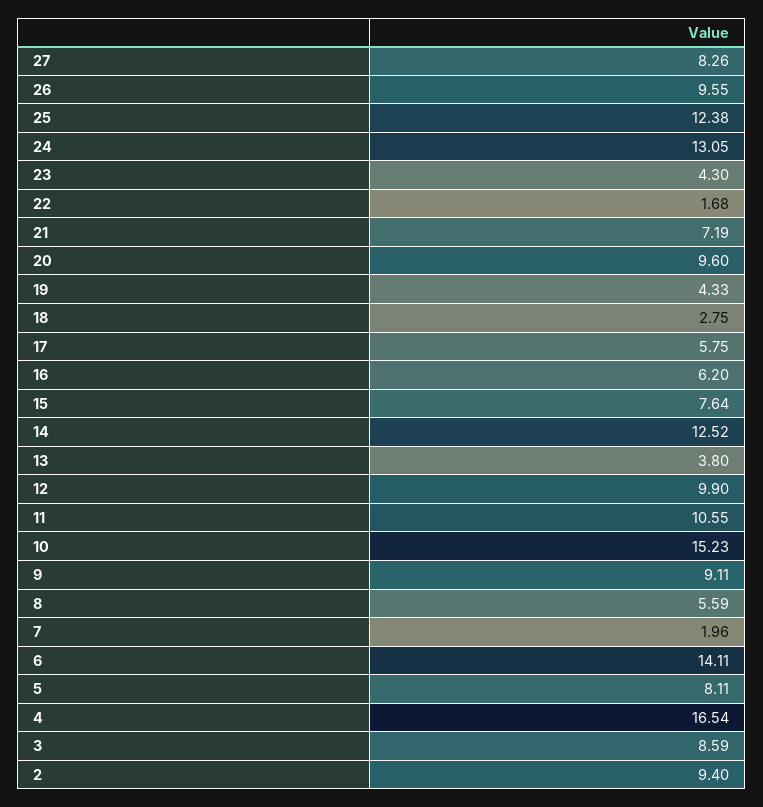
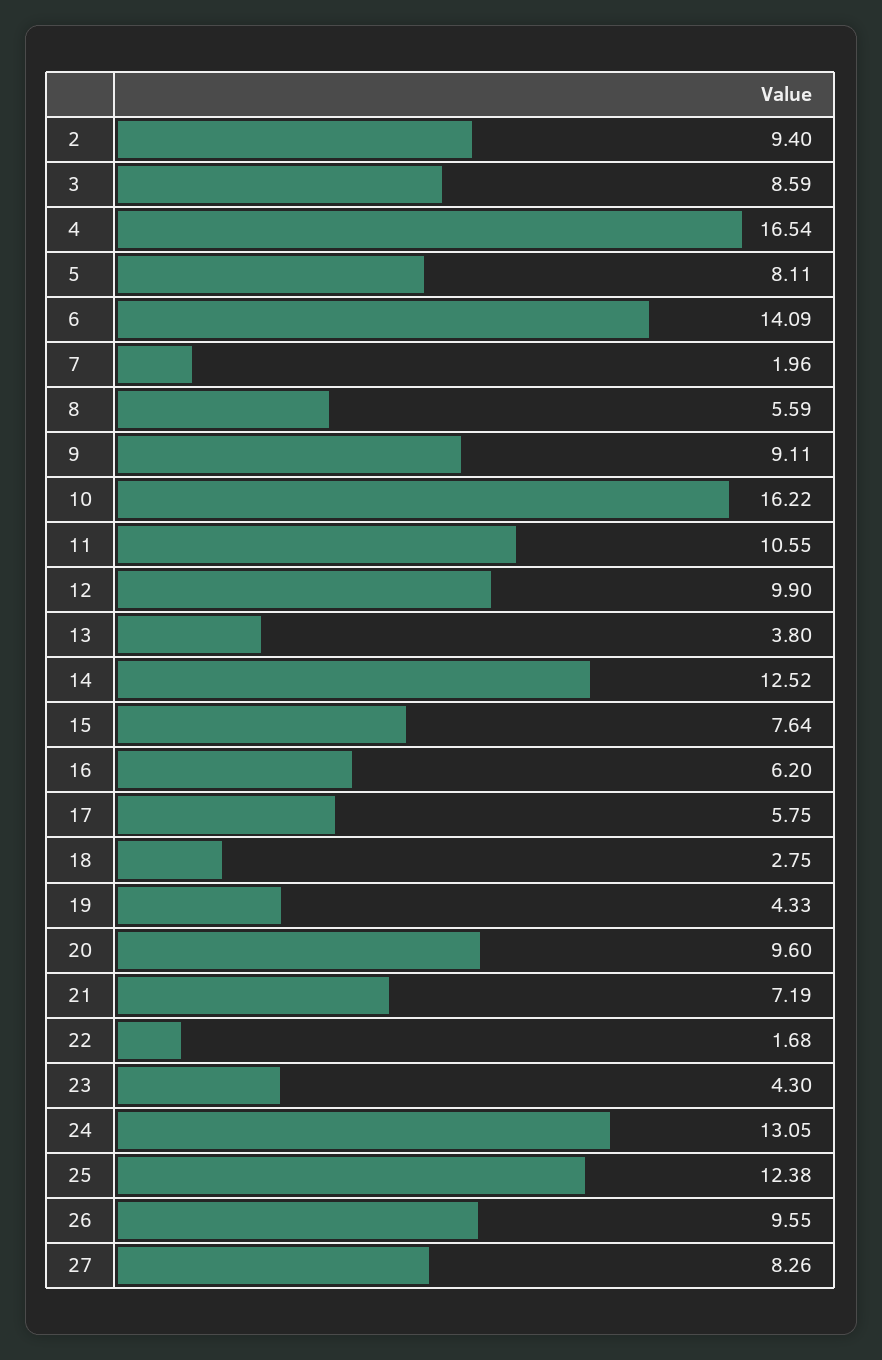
  {
    "27": 8.26,
    "26": 9.55,
    "25": 12.38,
    "24": 13.05,
    "23": 4.3,
    "22": 1.68,
    "21": 7.19,
    "20": 9.6,
    "19": 4.33,
    "18": 2.75,
    "17": 5.75,
    "16": 6.2,
    "15": 7.64,
    "14": 12.52,
    "13": 3.8,
    "12": 9.9,
    "11": 10.55,
-   "10": 15.23,
+   "10": 16.22,
    "9": 9.11,
    "8": 5.59,
    "7": 1.96,
-   "6": 14.11,
+   "6": 14.09,
    "5": 8.11,
    "4": 16.54,
    "3": 8.59,
    "2": 9.4
  }

